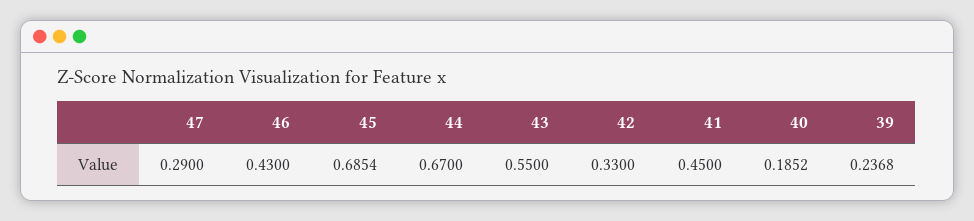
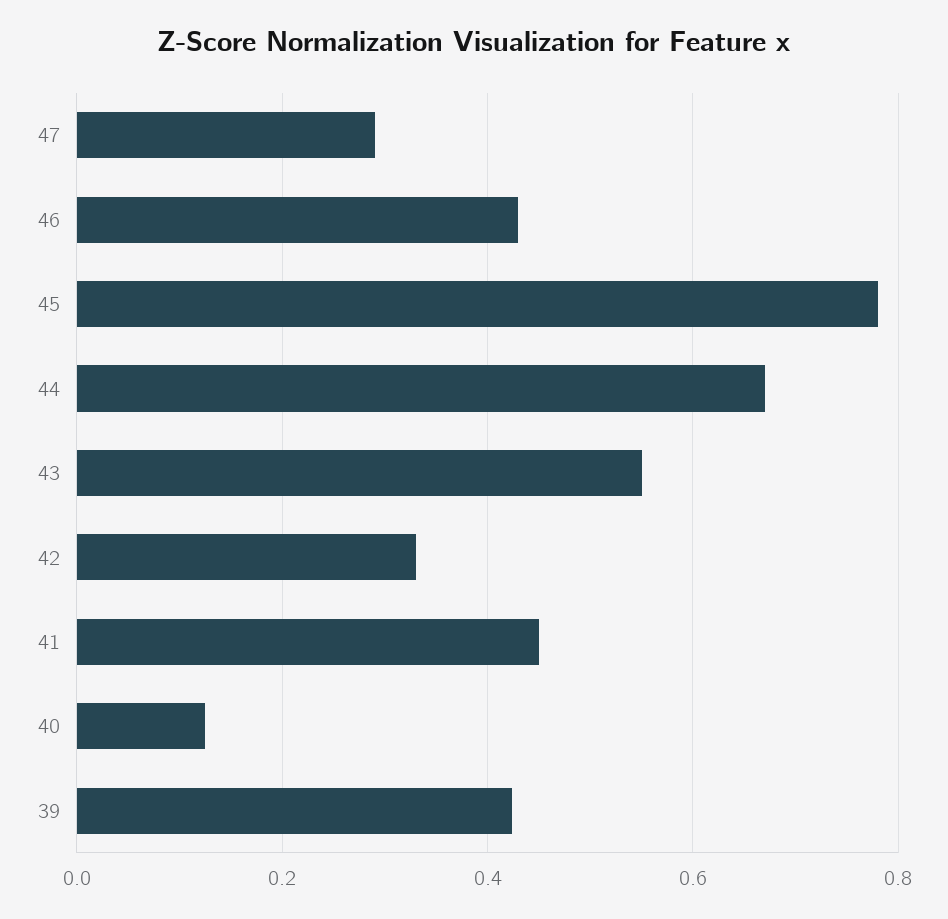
  {
    "47": 0.29,
    "46": 0.43,
-   "45": 0.6854,
+   "45": 0.78,
    "44": 0.67,
    "43": 0.55,
    "42": 0.33,
    "41": 0.45,
-   "40": 0.1852,
+   "40": 0.12,
-   "39": 0.2368
+   "39": 0.42
  }

